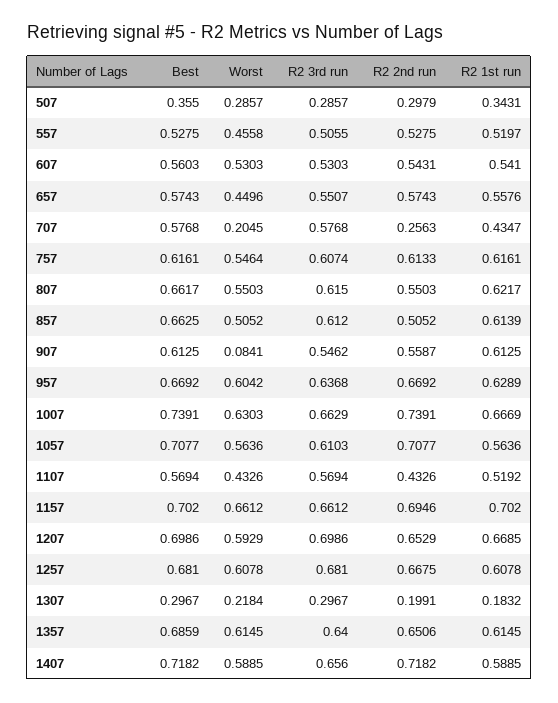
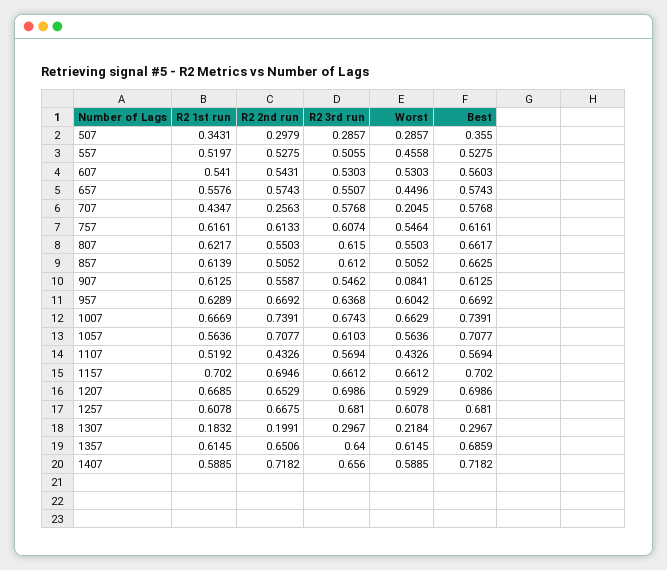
  {
    "Best": {
      "507": 0.355,
      "557": 0.5275,
      "607": 0.5603,
      "657": 0.5743,
      "707": 0.5768,
      "757": 0.6161,
      "807": 0.6617,
      "857": 0.6625,
      "907": 0.6125,
      "957": 0.6692,
      "1007": 0.7391,
      "1057": 0.7077,
      "1107": 0.5694,
      "1157": 0.702,
      "1207": 0.6986,
      "1257": 0.681,
      "1307": 0.2967,
      "1357": 0.6859,
      "1407": 0.7182
    },
    "Worst": {
      "507": 0.2857,
      "557": 0.4558,
      "607": 0.5303,
      "657": 0.4496,
      "707": 0.2045,
      "757": 0.5464,
      "807": 0.5503,
      "857": 0.5052,
      "907": 0.0841,
      "957": 0.6042,
-     "1007": 0.6303,
+     "1007": 0.6629,
      "1057": 0.5636,
      "1107": 0.4326,
      "1157": 0.6612,
      "1207": 0.5929,
      "1257": 0.6078,
      "1307": 0.2184,
      "1357": 0.6145,
      "1407": 0.5885
    },
    "R2 3rd run": {
      "507": 0.2857,
      "557": 0.5055,
      "607": 0.5303,
      "657": 0.5507,
      "707": 0.5768,
      "757": 0.6074,
      "807": 0.615,
      "857": 0.612,
      "907": 0.5462,
      "957": 0.6368,
-     "1007": 0.6629,
+     "1007": 0.6743,
      "1057": 0.6103,
      "1107": 0.5694,
      "1157": 0.6612,
      "1207": 0.6986,
      "1257": 0.681,
      "1307": 0.2967,
      "1357": 0.64,
      "1407": 0.656
    },
    "R2 2nd run": {
      "507": 0.2979,
      "557": 0.5275,
      "607": 0.5431,
      "657": 0.5743,
      "707": 0.2563,
      "757": 0.6133,
      "807": 0.5503,
      "857": 0.5052,
      "907": 0.5587,
      "957": 0.6692,
      "1007": 0.7391,
      "1057": 0.7077,
      "1107": 0.4326,
      "1157": 0.6946,
      "1207": 0.6529,
      "1257": 0.6675,
      "1307": 0.1991,
      "1357": 0.6506,
      "1407": 0.7182
    },
    "R2 1st run": {
      "507": 0.3431,
      "557": 0.5197,
      "607": 0.541,
      "657": 0.5576,
      "707": 0.4347,
      "757": 0.6161,
      "807": 0.6217,
      "857": 0.6139,
      "907": 0.6125,
      "957": 0.6289,
      "1007": 0.6669,
      "1057": 0.5636,
      "1107": 0.5192,
      "1157": 0.702,
      "1207": 0.6685,
      "1257": 0.6078,
      "1307": 0.1832,
      "1357": 0.6145,
      "1407": 0.5885
    }
  }

